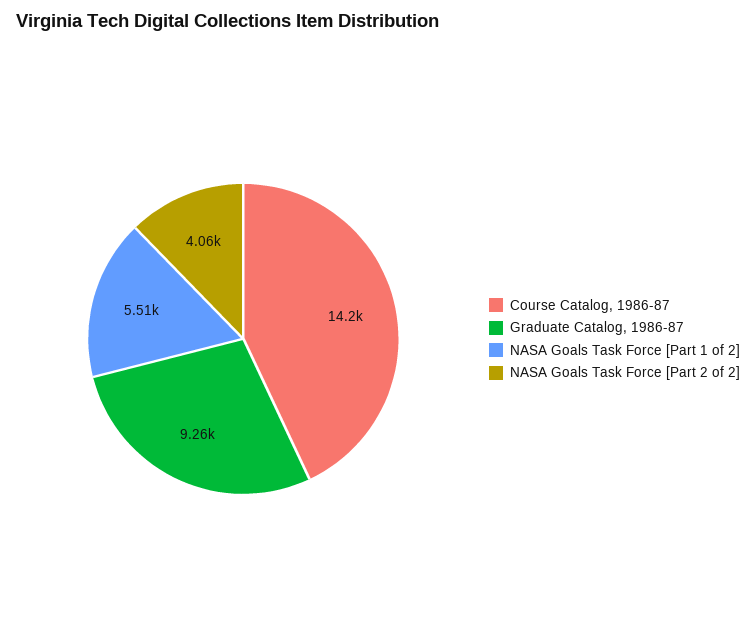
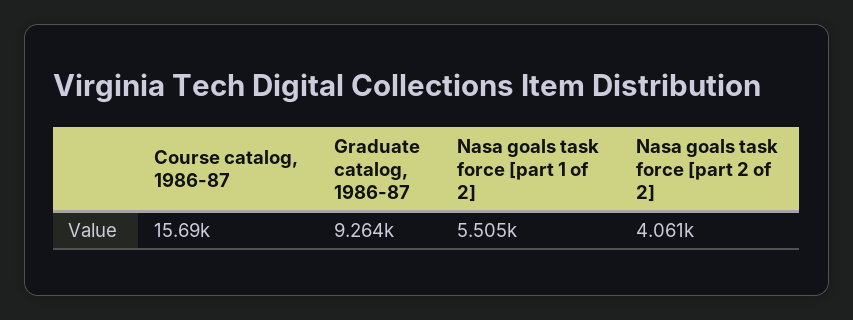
  {
-   "Course Catalog, 1986-87": 14200,
+   "Course Catalog, 1986-87": 15690,
    "Graduate Catalog, 1986-87": 9264,
    "NASA Goals Task Force [Part 1 of 2]": 5505,
    "NASA Goals Task Force [Part 2 of 2]": 4061
  }

